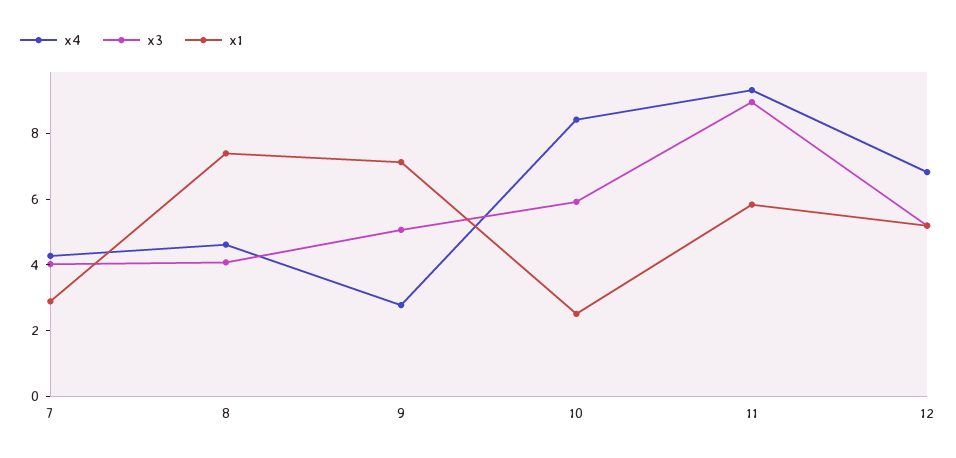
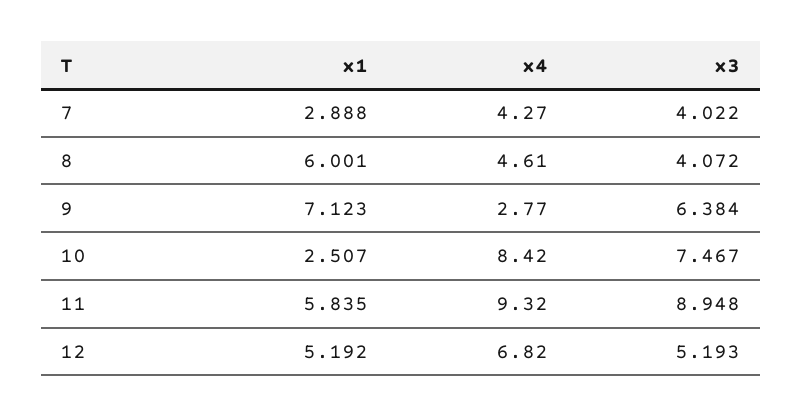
  {
    "x4": {
      "7": 4.27,
      "8": 4.61,
      "9": 2.77,
      "10": 8.42,
      "11": 9.32,
      "12": 6.82
    },
    "x3": {
      "7": 4.022,
      "8": 4.072,
-     "9": 5,
+     "9": 6.384,
-     "10": 6,
+     "10": 7.467,
      "11": 8.948,
      "12": 5.193
    },
    "x1": {
      "7": 2.888,
-     "8": 7.5,
+     "8": 6.001,
      "9": 7.123,
      "10": 2.507,
      "11": 5.835,
      "12": 5.192
    }
  }

